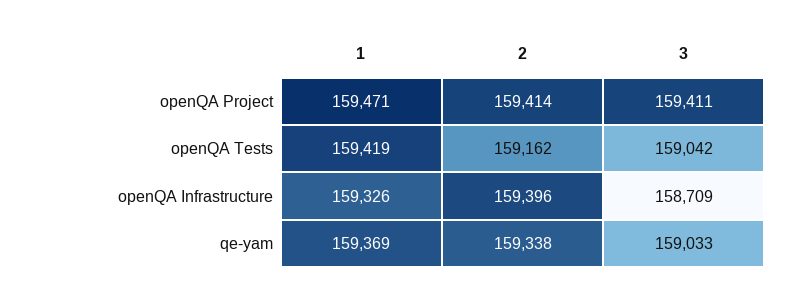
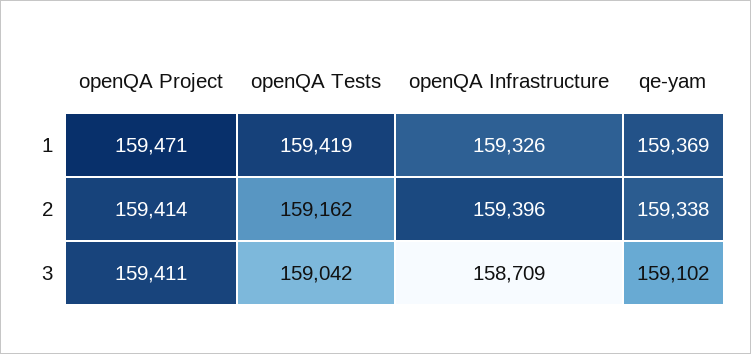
  {
    "1": {
      "openQA Project": 159471,
      "openQA Tests": 159419,
      "openQA Infrastructure": 159326,
      "qe-yam": 159369
    },
    "2": {
      "openQA Project": 159414,
      "openQA Tests": 159162,
      "openQA Infrastructure": 159396,
      "qe-yam": 159338
    },
    "3": {
      "openQA Project": 159411,
      "openQA Tests": 159042,
      "openQA Infrastructure": 158709,
-     "qe-yam": 159033
+     "qe-yam": 159102
    }
  }

